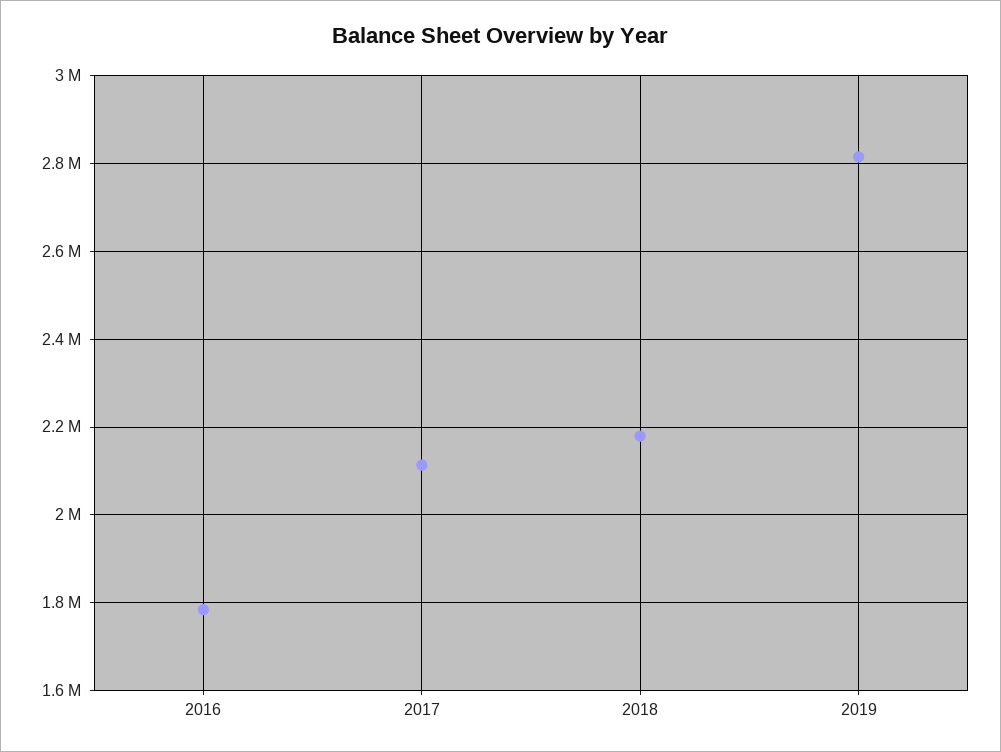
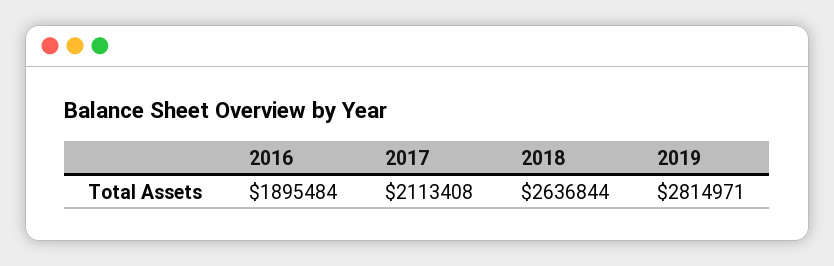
  {
-   "2016": 1780000,
+   "2016": 1895484,
    "2017": 2113408,
-   "2018": 2180000,
+   "2018": 2636844,
    "2019": 2814971
  }

